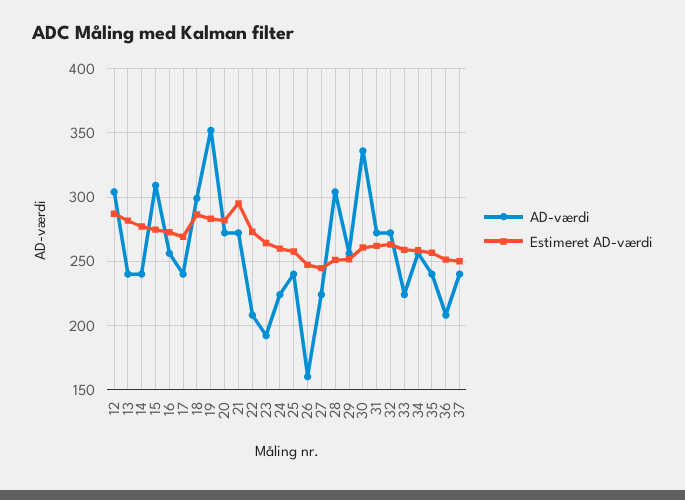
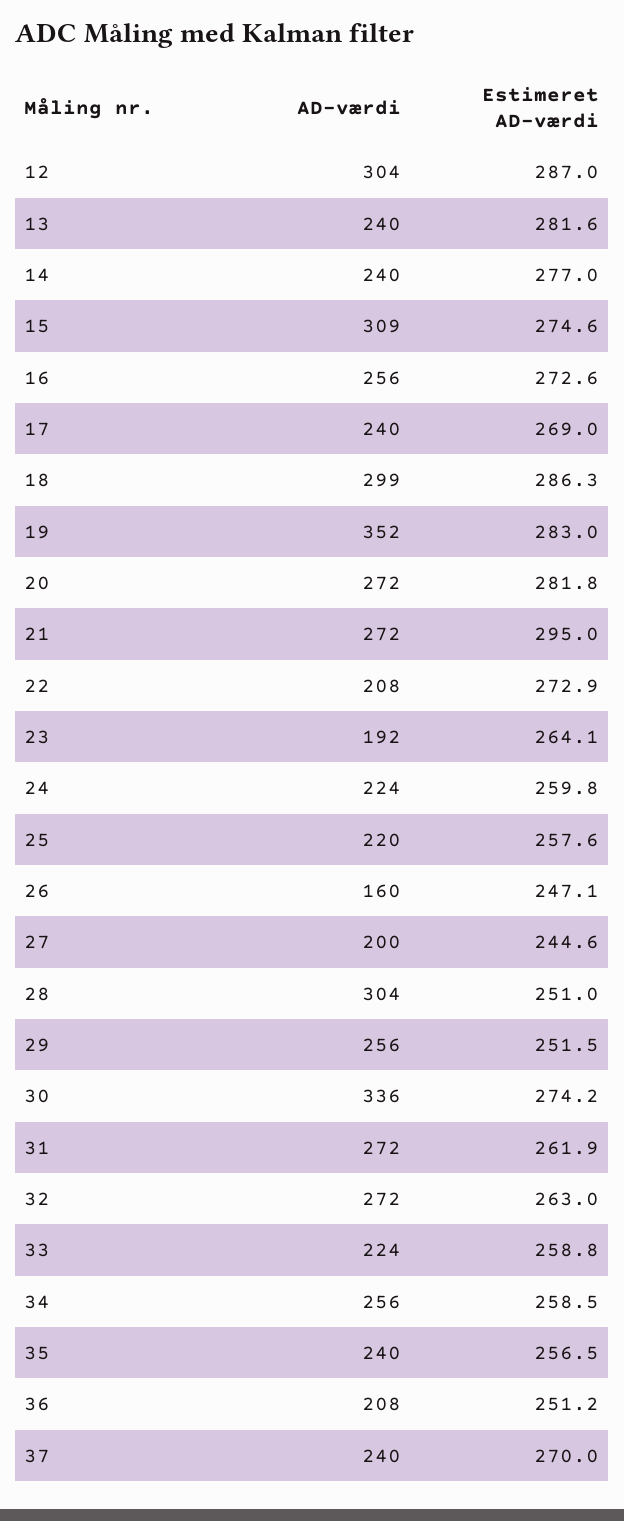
  {
    "AD-værdi": {
      "12": 304,
      "13": 240,
      "14": 240,
      "15": 309,
      "16": 256,
      "17": 240,
      "18": 299,
      "19": 352,
      "20": 272,
      "21": 272,
      "22": 208,
      "23": 192,
      "24": 224,
-     "25": 240,
+     "25": 220,
      "26": 160,
-     "27": 225,
+     "27": 200,
      "28": 304,
      "29": 256,
      "30": 336,
      "31": 272,
      "32": 272,
      "33": 224,
      "34": 256,
      "35": 240,
      "36": 208,
      "37": 240
    },
    "Estimeret AD-værdi": {
      "12": 287,
      "13": 281.6,
      "14": 277,
      "15": 274.6,
      "16": 272.6,
      "17": 269,
      "18": 286.3,
      "19": 283,
      "20": 281.8,
      "21": 295,
      "22": 272.9,
      "23": 264.1,
      "24": 259.8,
      "25": 257.6,
      "26": 247.1,
      "27": 244.6,
      "28": 251,
      "29": 251.5,
-     "30": 260,
+     "30": 274.2,
      "31": 261.9,
      "32": 263,
      "33": 258.8,
      "34": 258.5,
      "35": 256.5,
      "36": 251.2,
-     "37": 250
+     "37": 270
    }
  }

